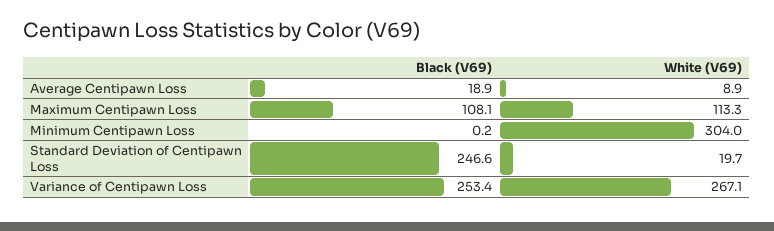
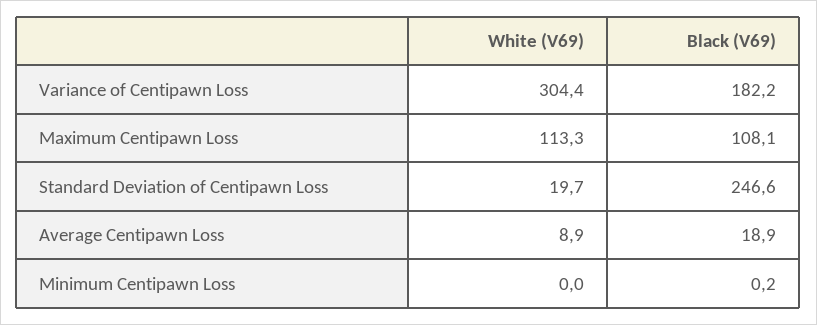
  {
    "Black (V69)": {
      "Average Centipawn Loss": 18.9,
      "Maximum Centipawn Loss": 108.1,
      "Minimum Centipawn Loss": 0.2,
      "Standard Deviation of Centipawn Loss": 246.6,
-     "Variance of Centipawn Loss": 253.4
+     "Variance of Centipawn Loss": 182.2
    },
    "White (V69)": {
      "Average Centipawn Loss": 8.9,
      "Maximum Centipawn Loss": 113.3,
-     "Minimum Centipawn Loss": 304,
+     "Minimum Centipawn Loss": 0,
      "Standard Deviation of Centipawn Loss": 19.7,
-     "Variance of Centipawn Loss": 267.1
+     "Variance of Centipawn Loss": 304.4
    }
  }

